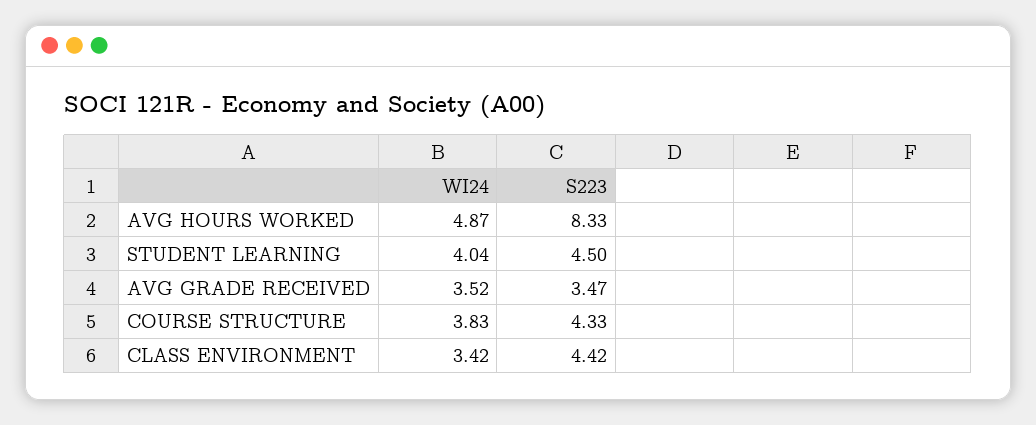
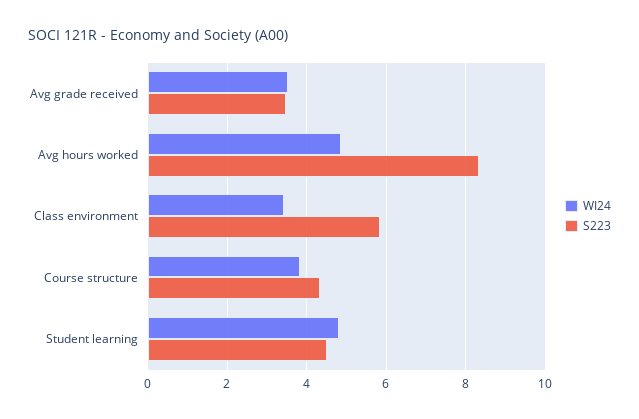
  {
    "WI24": {
      "AVG HOURS WORKED": 4.87,
-     "STUDENT LEARNING": 4.04,
+     "STUDENT LEARNING": 4.8,
      "AVG GRADE RECEIVED": 3.52,
      "COURSE STRUCTURE": 3.83,
      "CLASS ENVIRONMENT": 3.42
    },
    "S223": {
      "AVG HOURS WORKED": 8.33,
      "STUDENT LEARNING": 4.5,
      "AVG GRADE RECEIVED": 3.47,
      "COURSE STRUCTURE": 4.33,
-     "CLASS ENVIRONMENT": 4.42
+     "CLASS ENVIRONMENT": 5.8
    }
  }

